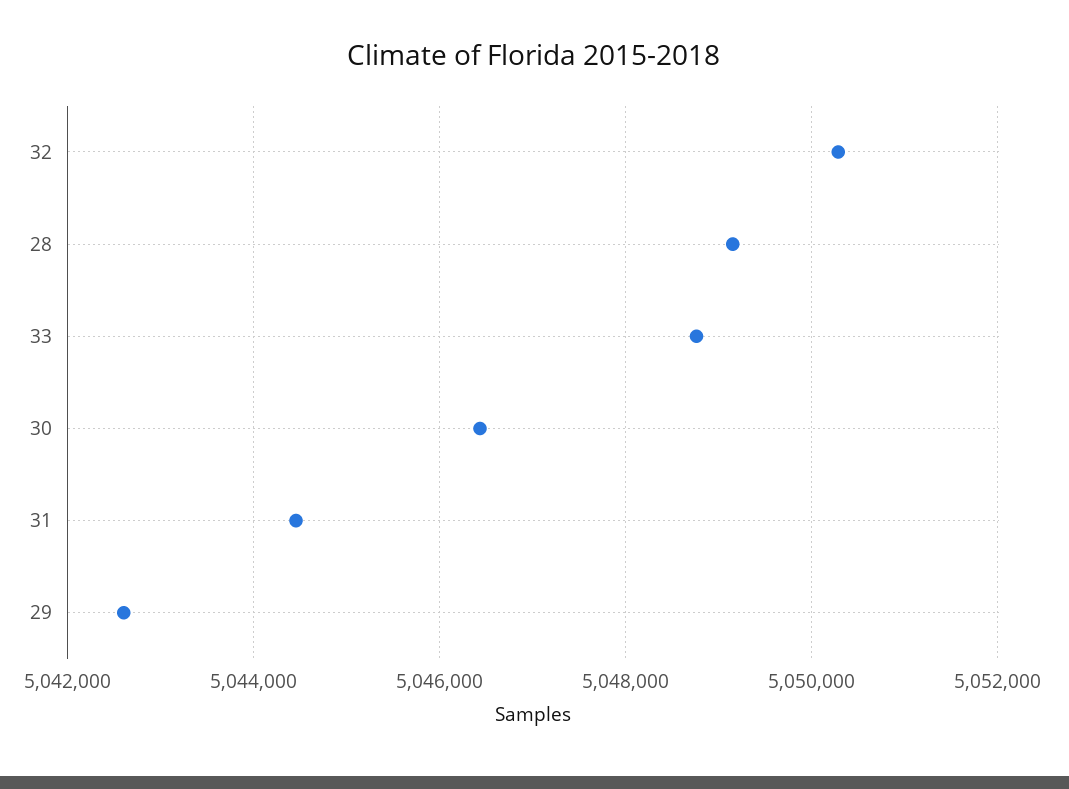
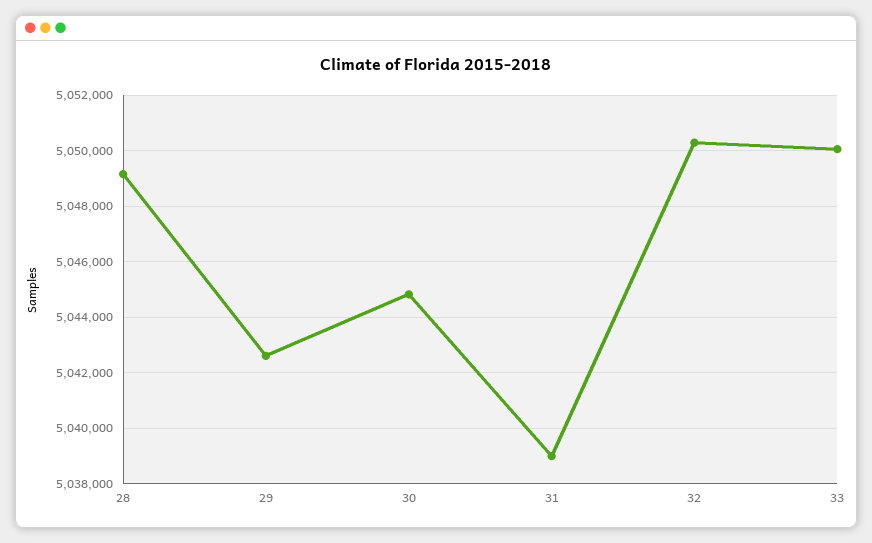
  {
    "32": 5050200,
    "28": 5049200,
-   "33": 5048800,
+   "33": 5050000,
-   "30": 5046400,
+   "30": 5044750,
-   "31": 5044400,
+   "31": 5039000,
    "29": 5042600
  }

